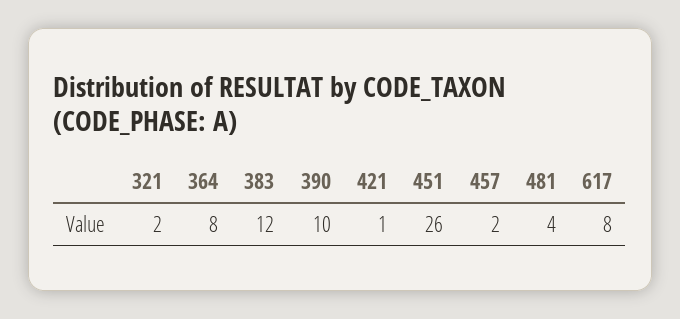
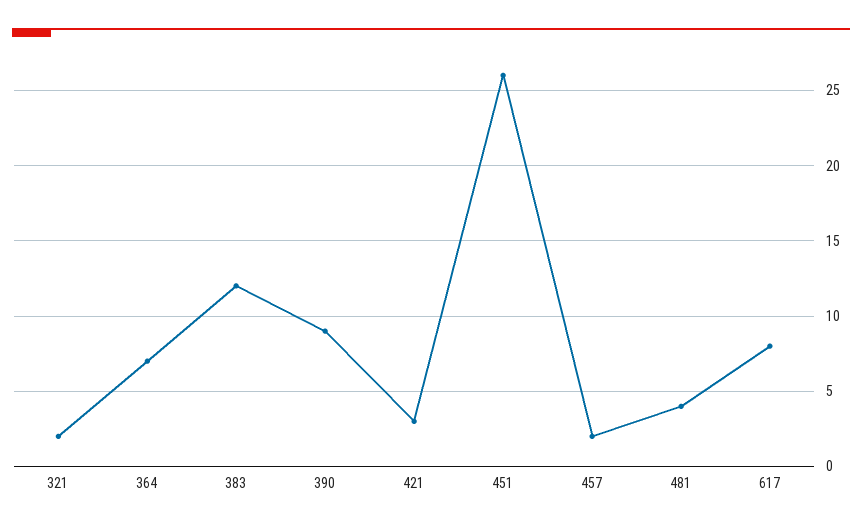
  {
    "321": 2,
-   "364": 8,
+   "364": 7,
    "383": 12,
-   "390": 10,
+   "390": 9,
-   "421": 1,
+   "421": 3,
    "451": 26,
    "457": 2,
    "481": 4,
    "617": 8
  }

